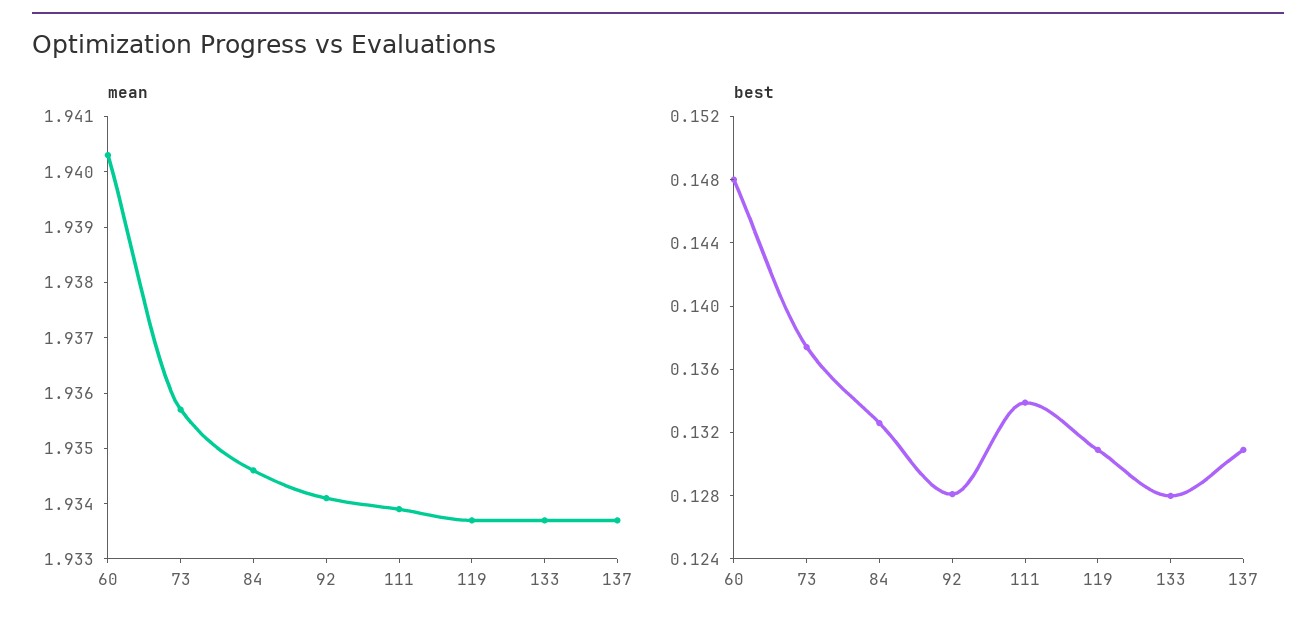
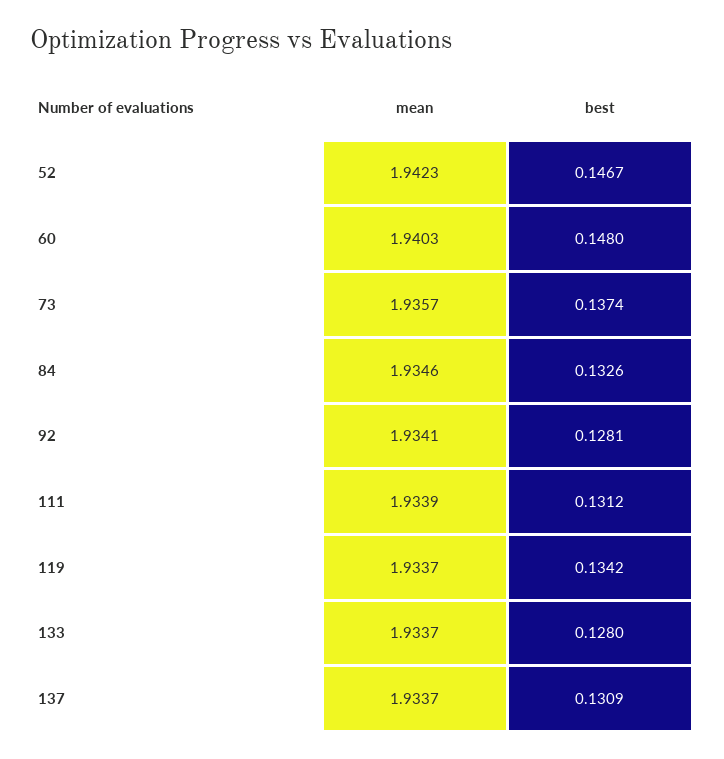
  {
    "mean": {
      "60": 1.9403,
      "73": 1.9357,
      "84": 1.9346,
      "92": 1.9341,
      "111": 1.9339,
      "119": 1.9337,
      "133": 1.9337,
-     "137": 1.9337
+     "137": 1.9337,
+     "52": 1.9423
    },
    "best": {
      "60": 0.148,
      "73": 0.1374,
      "84": 0.1326,
      "92": 0.1281,
-     "111": 0.134,
+     "111": 0.1312,
-     "119": 0.131,
+     "119": 0.1342,
      "133": 0.128,
-     "137": 0.1309
+     "137": 0.1309,
+     "52": 0.1467
    }
  }

